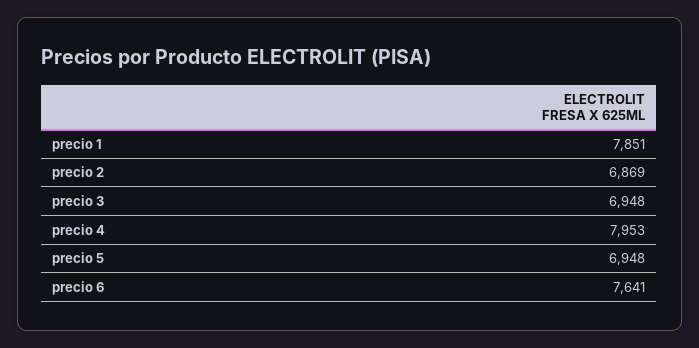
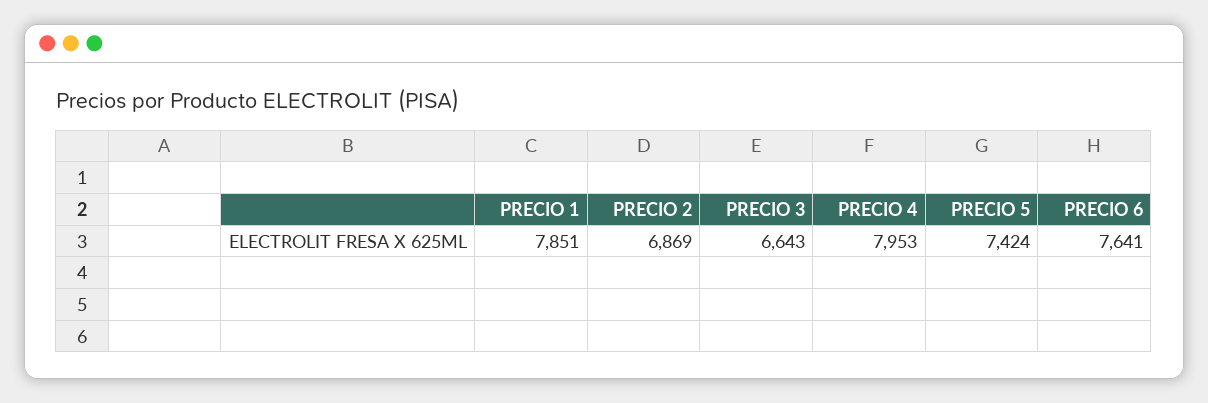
  {
    "precio 1": 7851,
    "precio 2": 6869,
-   "precio 3": 6948,
+   "precio 3": 6643,
    "precio 4": 7953,
-   "precio 5": 6948,
+   "precio 5": 7424,
    "precio 6": 7641
  }

